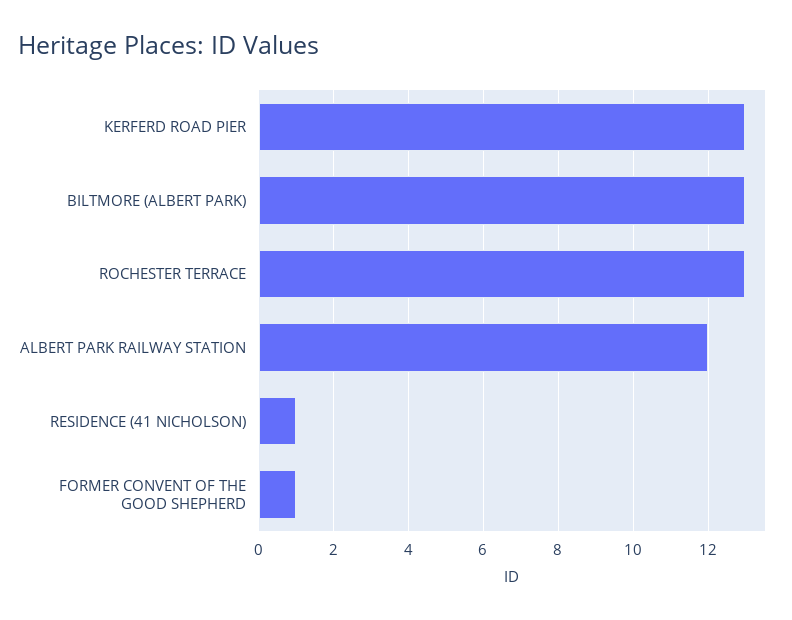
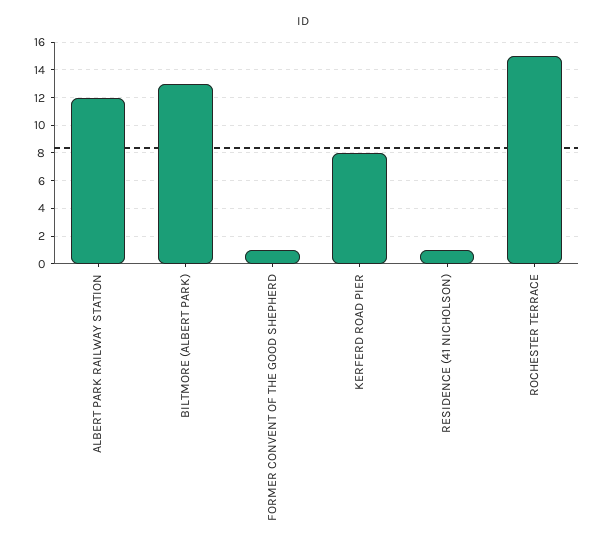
  {
-   "KERFERD ROAD PIER": 13,
+   "KERFERD ROAD PIER": 8,
    "BILTMORE (ALBERT PARK)": 13,
-   "ROCHESTER TERRACE": 13,
+   "ROCHESTER TERRACE": 15,
    "ALBERT PARK RAILWAY STATION": 12,
    "RESIDENCE (41 NICHOLSON)": 1,
    "FORMER CONVENT OF THE GOOD SHEPHERD": 1
  }

